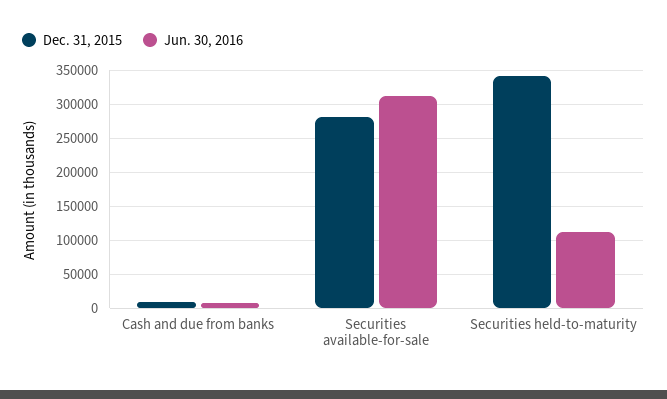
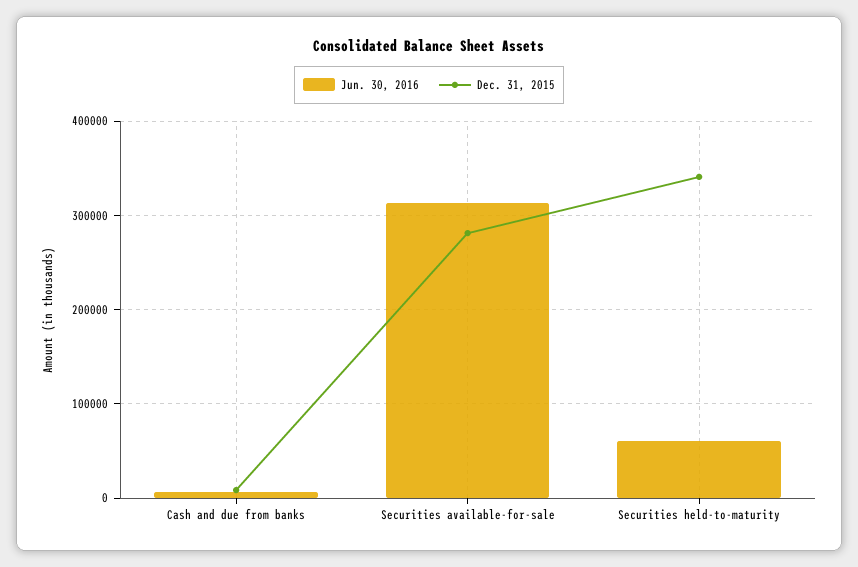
  {
    "Dec. 31, 2015": {
      "Cash and due from banks": 10000,
      "Securities available-for-sale": 280000,
      "Securities held-to-maturity": 340000
    },
    "Jun. 30, 2016": {
      "Cash and due from banks": 10000,
      "Securities available-for-sale": 310000,
-     "Securities held-to-maturity": 110000
+     "Securities held-to-maturity": 60000
    }
  }

